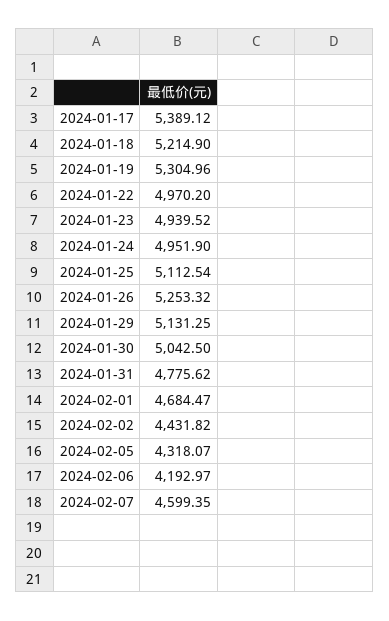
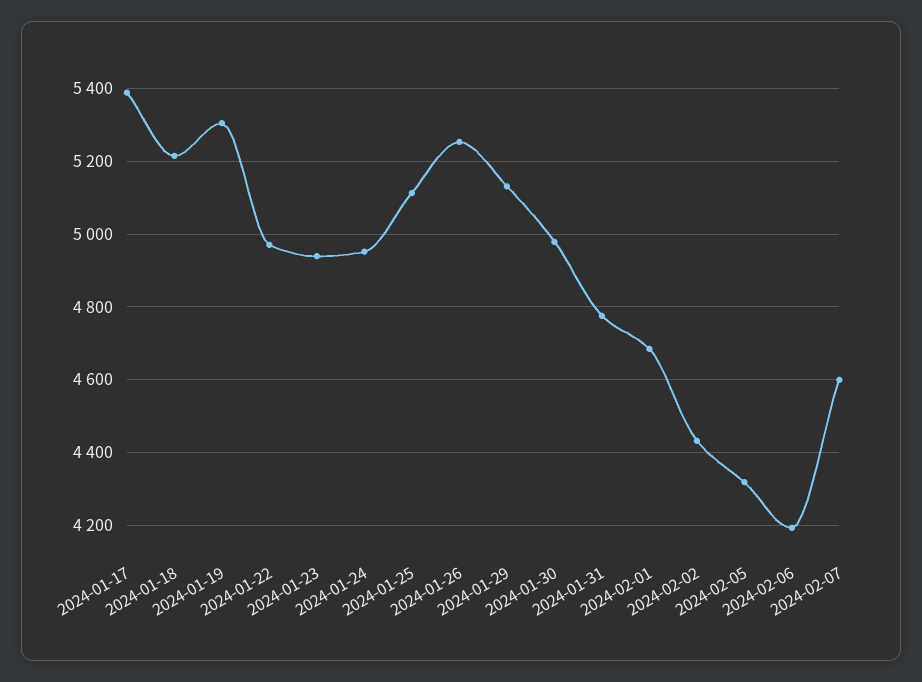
  {
    "2024-01-17": 5389.12,
    "2024-01-18": 5214.9,
    "2024-01-19": 5304.96,
    "2024-01-22": 4970.2,
    "2024-01-23": 4939.52,
    "2024-01-24": 4951.9,
    "2024-01-25": 5112.54,
    "2024-01-26": 5253.32,
    "2024-01-29": 5131.25,
-   "2024-01-30": 5042.5,
+   "2024-01-30": 4980,
    "2024-01-31": 4775.62,
    "2024-02-01": 4684.47,
    "2024-02-02": 4431.82,
    "2024-02-05": 4318.07,
    "2024-02-06": 4192.97,
    "2024-02-07": 4599.35
  }

